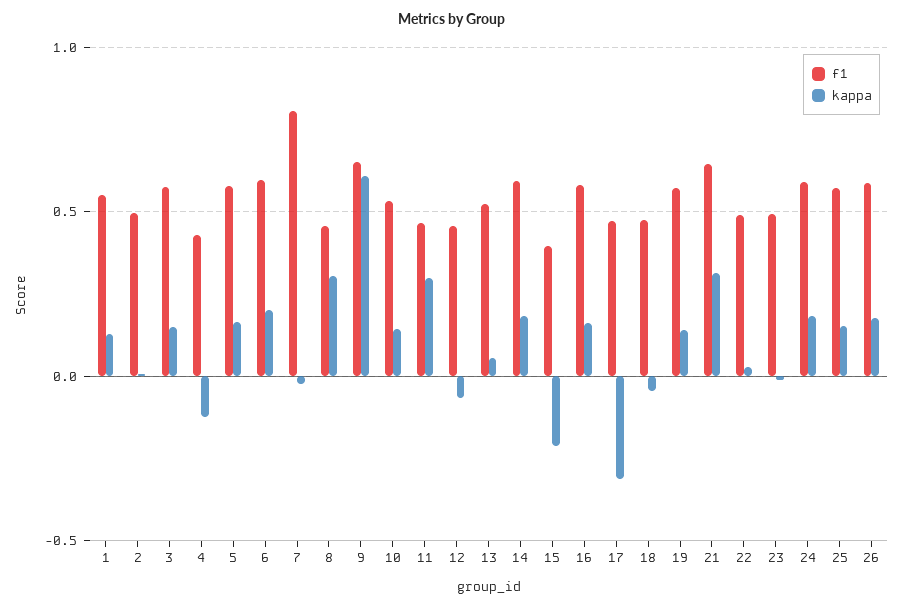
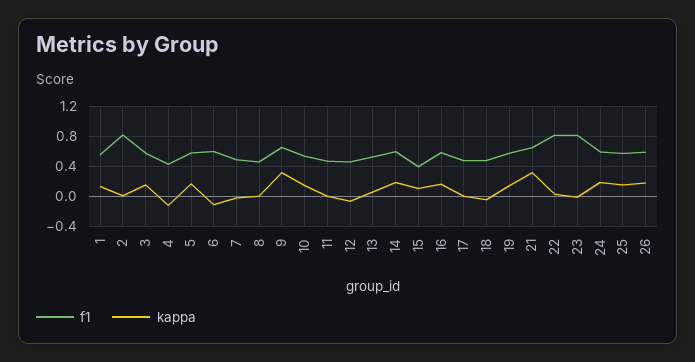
  {
    "f1": {
      "1": 0.55,
-     "2": 0.5,
+     "2": 0.8,
      "3": 0.6,
      "4": 0.45,
      "5": 0.6,
      "6": 0.6,
-     "7": 0.8,
+     "7": 0.5,
      "8": 0.45,
      "9": 0.65,
      "10": 0.55,
      "11": 0.45,
      "12": 0.45,
      "13": 0.5,
      "14": 0.6,
      "15": 0.4,
      "16": 0.6,
      "17": 0.45,
      "18": 0.5,
      "19": 0.55,
      "21": 0.65,
-     "22": 0.5,
+     "22": 0.8,
-     "23": 0.5,
+     "23": 0.8,
      "24": 0.6,
      "25": 0.55,
      "26": 0.6
    },
    "kappa": {
      "1": 0.15,
      "2": 0,
      "3": 0.15,
      "4": -0.1,
      "5": 0.15,
-     "6": 0.2,
+     "6": -0.1,
      "7": 0,
-     "8": 0.3,
+     "8": 0,
-     "9": 0.6,
+     "9": 0.3,
      "10": 0.15,
-     "11": 0.3,
+     "11": 0,
      "12": -0.05,
      "13": 0.05,
      "14": 0.2,
-     "15": -0.2,
+     "15": 0.1,
      "16": 0.15,
-     "17": -0.3,
+     "17": 0,
      "18": -0.05,
      "19": 0.15,
      "21": 0.3,
      "22": 0.05,
      "23": 0,
      "24": 0.2,
      "25": 0.15,
      "26": 0.2
    }
  }

